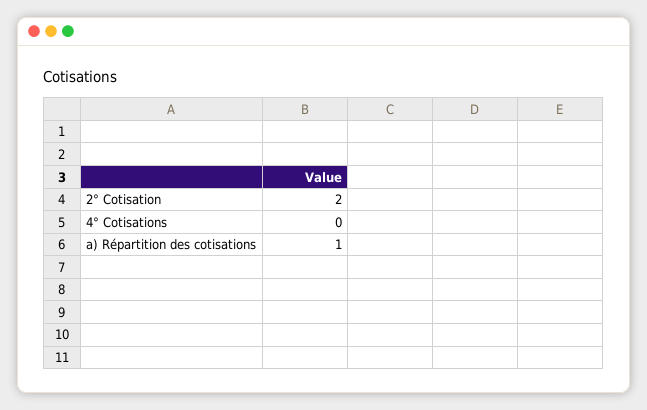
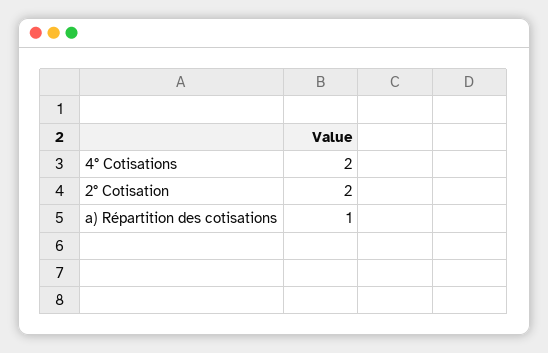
  {
    "2° Cotisation": 2,
-   "4° Cotisations": 0,
+   "4° Cotisations": 2,
    "a) Répartition des cotisations": 1
  }

